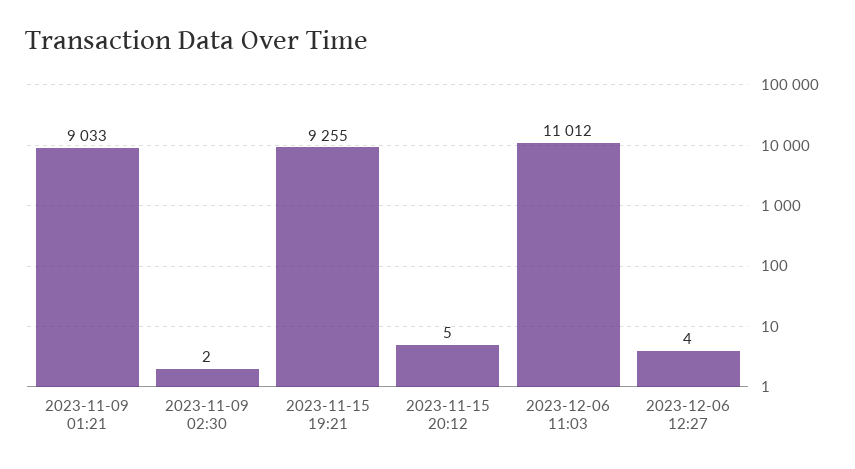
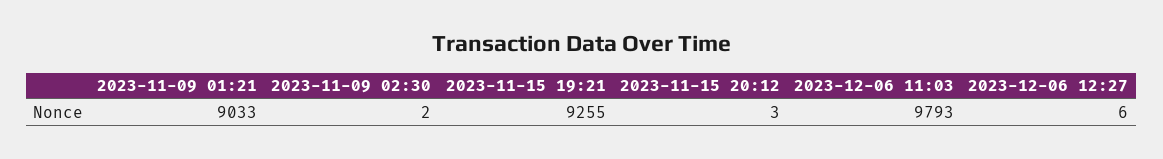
  {
    "2023-11-09 01:21": 9033,
    "2023-11-09 02:30": 2,
    "2023-11-15 19:21": 9255,
-   "2023-11-15 20:12": 5,
+   "2023-11-15 20:12": 3,
-   "2023-12-06 11:03": 11012,
+   "2023-12-06 11:03": 9793,
-   "2023-12-06 12:27": 4
+   "2023-12-06 12:27": 6
  }

